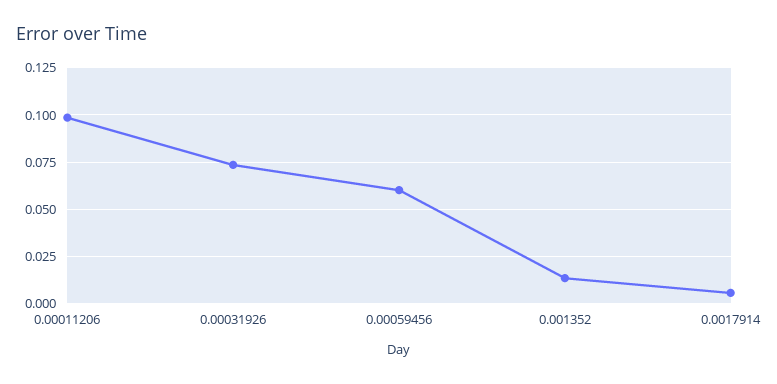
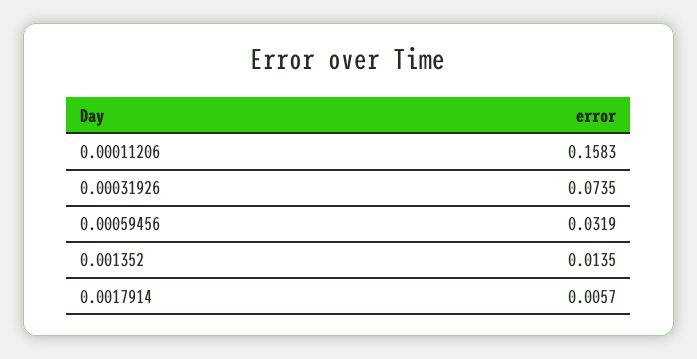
  {
-   "0.00011206": 0.1,
+   "0.00011206": 0.1583,
    "0.00031926": 0.0735,
-   "0.00059456": 0.06,
+   "0.00059456": 0.0319,
    "0.001352": 0.0135,
    "0.0017914": 0.0057
  }

